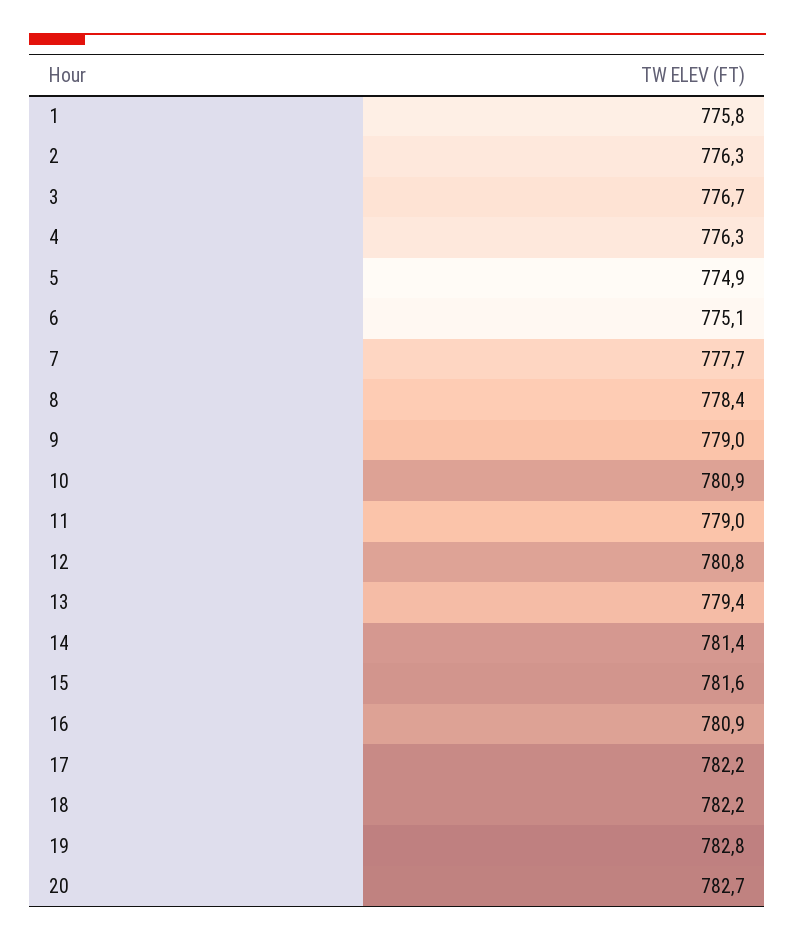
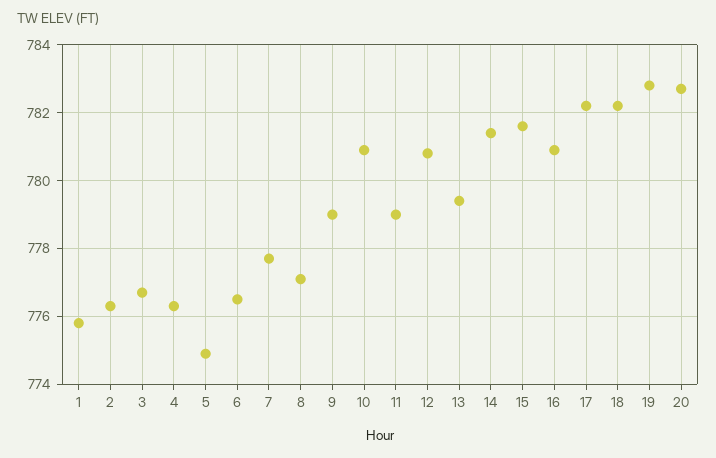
  {
    "1": 775.8,
    "2": 776.3,
    "3": 776.7,
    "4": 776.3,
    "5": 774.9,
-   "6": 775.1,
+   "6": 776.5,
    "7": 777.7,
-   "8": 778.4,
+   "8": 777,
    "9": 779,
    "10": 780.9,
    "11": 779,
    "12": 780.8,
    "13": 779.4,
    "14": 781.4,
    "15": 781.6,
    "16": 780.9,
    "17": 782.2,
    "18": 782.2,
    "19": 782.8,
    "20": 782.7
  }

